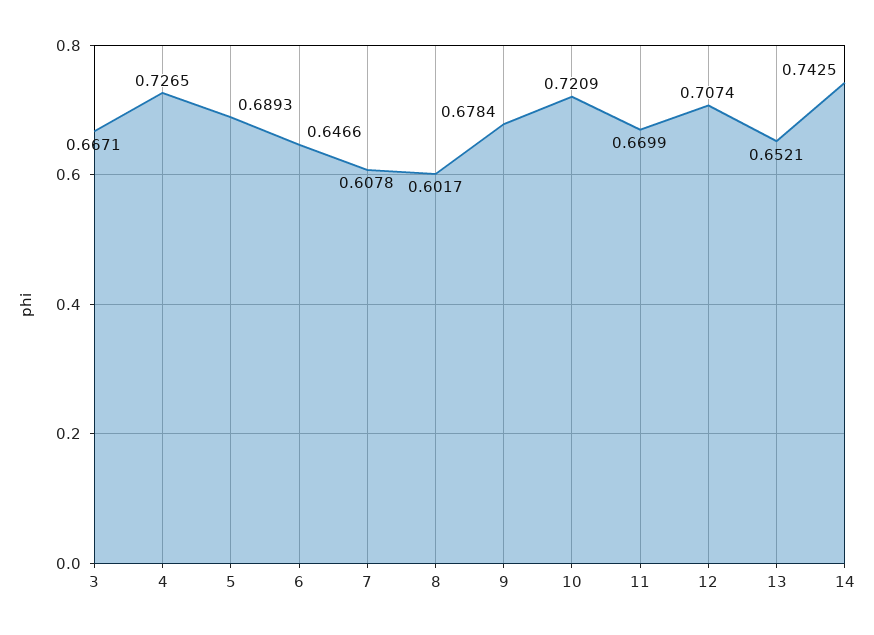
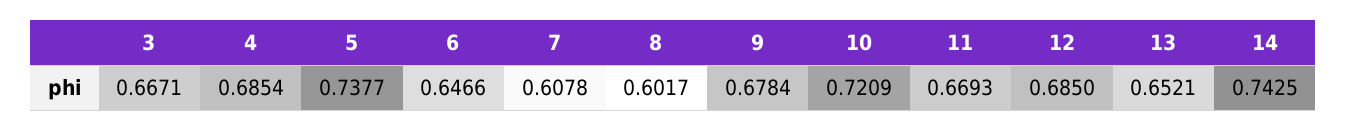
  {
    "3": 0.6671,
-   "4": 0.7265,
+   "4": 0.6854,
-   "5": 0.6893,
+   "5": 0.7377,
    "6": 0.6466,
    "7": 0.6078,
    "8": 0.6017,
    "9": 0.6784,
    "10": 0.7209,
-   "11": 0.6699,
+   "11": 0.6693,
-   "12": 0.7074,
+   "12": 0.685,
    "13": 0.6521,
    "14": 0.7425
  }

